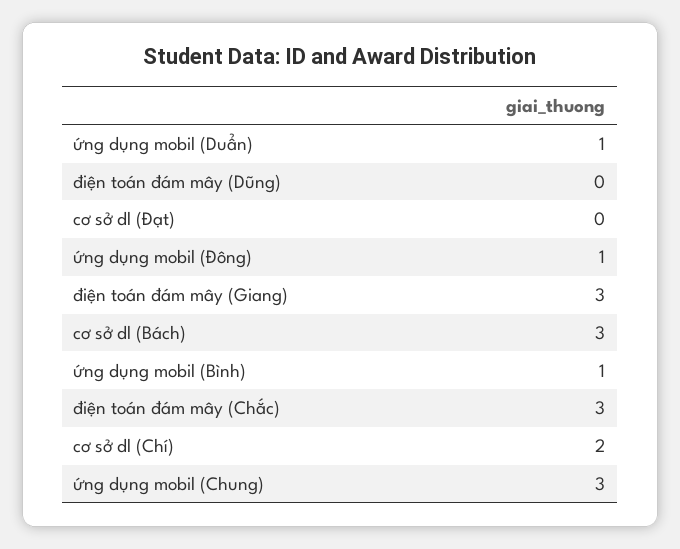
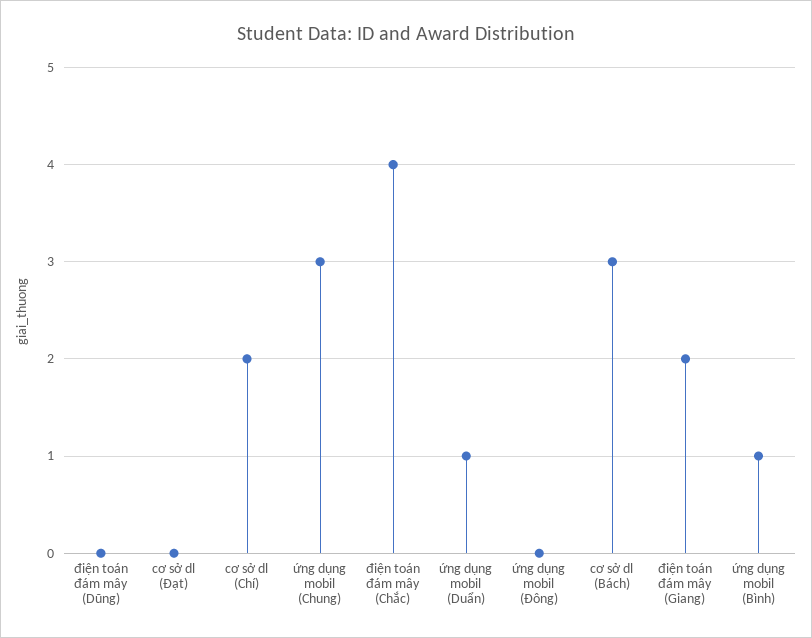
  {
    "ứng dụng mobil (Duẩn)": 1,
    "điện toán đám mây (Dũng)": 0,
    "cơ sở dl (Đạt)": 0,
-   "ứng dụng mobil (Đông)": 1,
+   "ứng dụng mobil (Đông)": 0,
-   "điện toán đám mây (Giang)": 3,
+   "điện toán đám mây (Giang)": 2,
    "cơ sở dl (Bách)": 3,
    "ứng dụng mobil (Bình)": 1,
-   "điện toán đám mây (Chắc)": 3,
+   "điện toán đám mây (Chắc)": 4,
    "cơ sở dl (Chí)": 2,
    "ứng dụng mobil (Chung)": 3
  }

